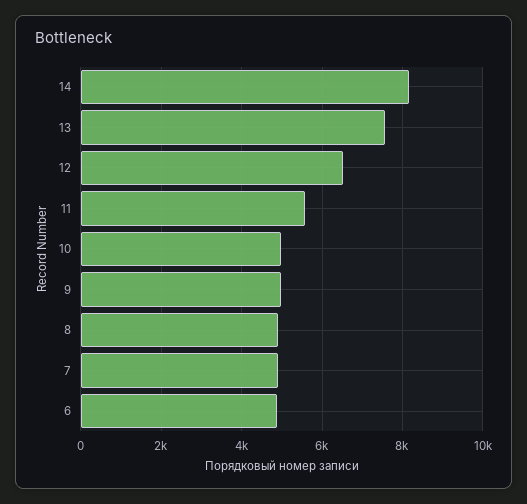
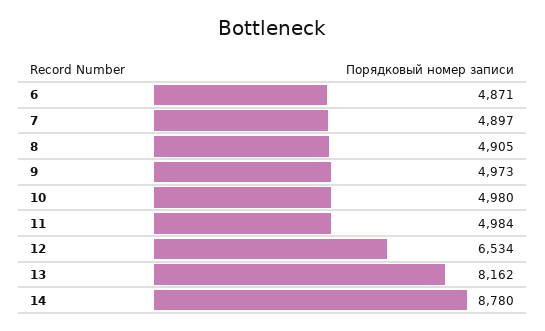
  {
-   "14": 8200,
+   "14": 8780,
-   "13": 7600,
+   "13": 8162,
    "12": 6534,
-   "11": 5600,
+   "11": 4984,
    "10": 4980,
    "9": 4973,
    "8": 4905,
    "7": 4897,
    "6": 4871
  }

